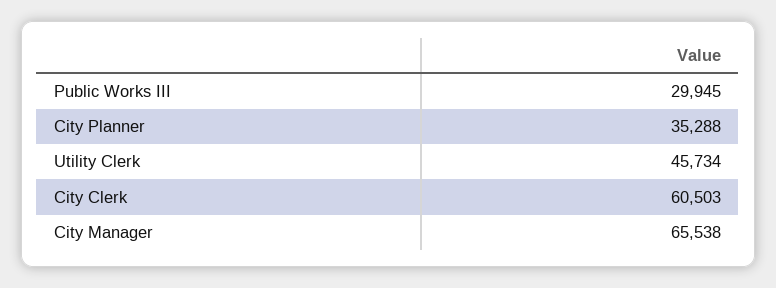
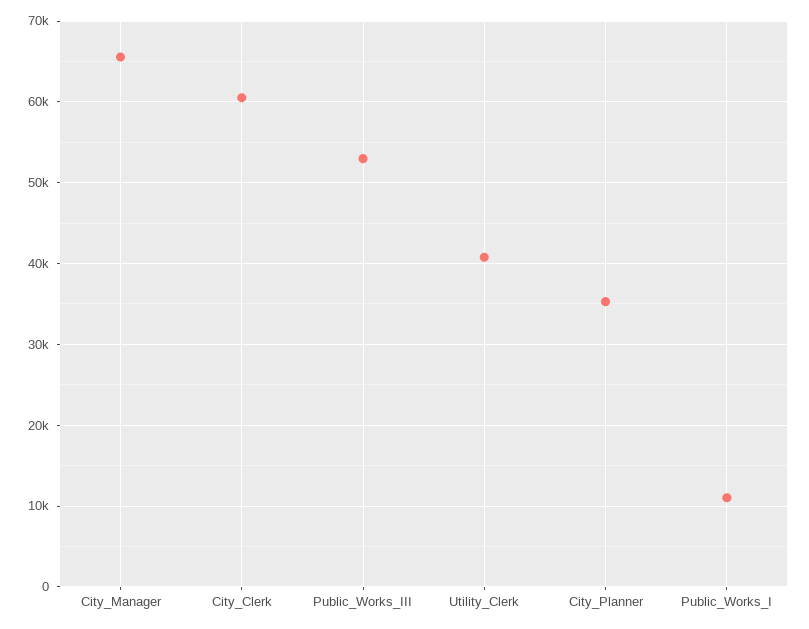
  {
-   "Public Works III": 29945,
+   "Public Works III": 53000,
    "City Planner": 35288,
-   "Utility Clerk": 45734,
+   "Utility Clerk": 41000,
    "City Clerk": 60503,
-   "City Manager": 65538
+   "City Manager": 65538,
+   "Public_Works_I": 11000
  }

